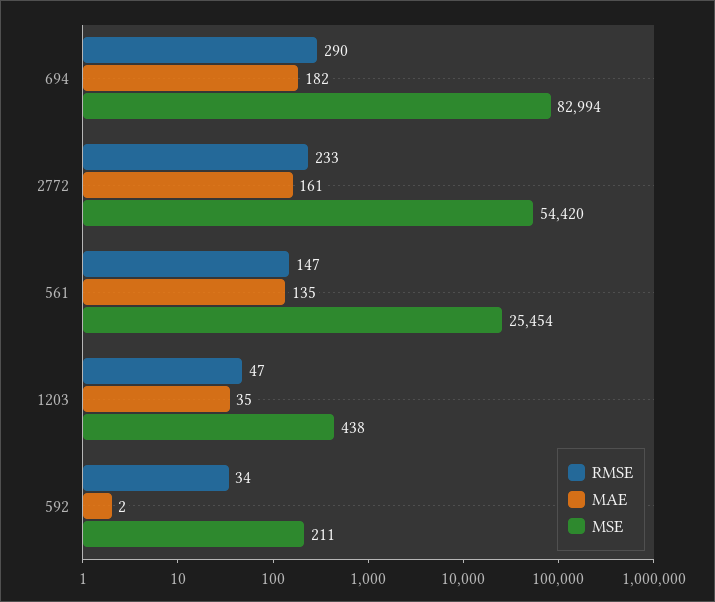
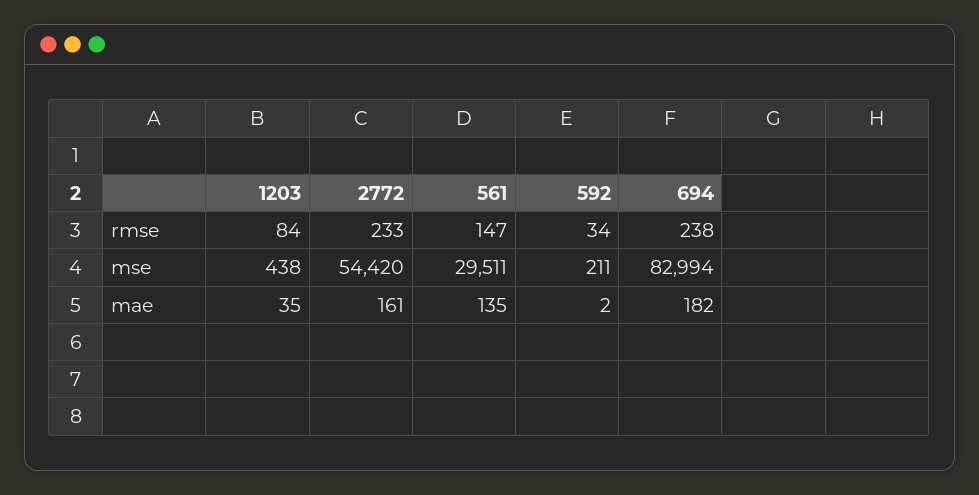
  {
    "RMSE": {
-     "694": 290,
+     "694": 238,
      "2772": 233,
      "561": 147,
-     "1203": 47,
+     "1203": 84,
      "592": 34
    },
    "MAE": {
      "694": 182,
      "2772": 161,
      "561": 135,
      "1203": 35,
      "592": 2
    },
    "MSE": {
      "694": 82994,
      "2772": 54420,
-     "561": 25454,
+     "561": 29511,
      "1203": 438,
      "592": 211
    }
  }

